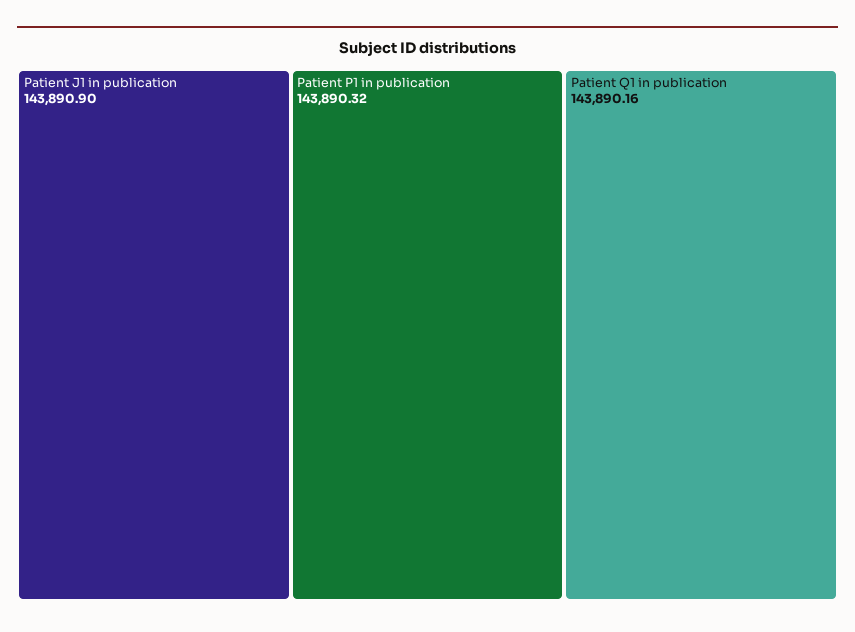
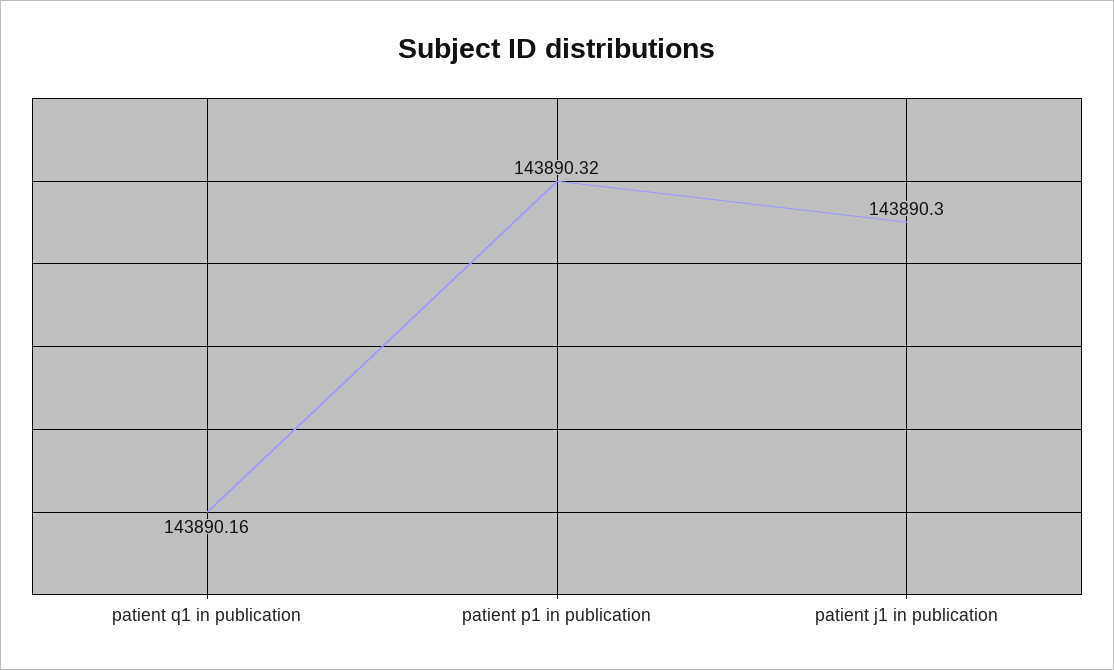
  {
-   "Patient J1 in publication": 143890.9,
+   "Patient J1 in publication": 143890.3,
    "Patient P1 in publication": 143890.32,
    "Patient Q1 in publication": 143890.16
  }

